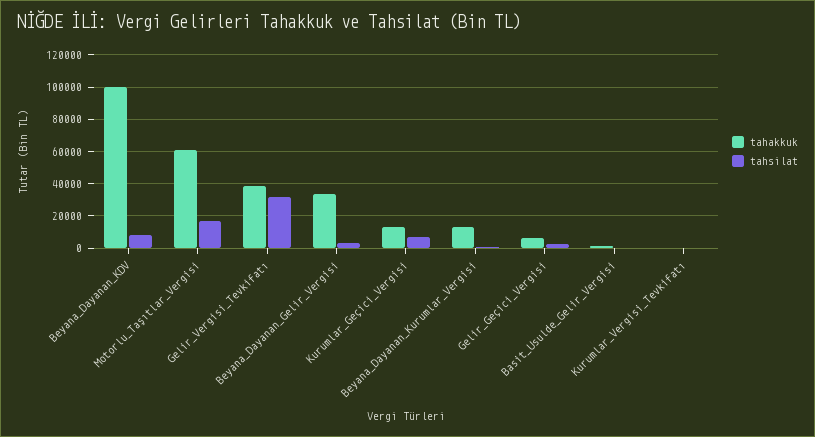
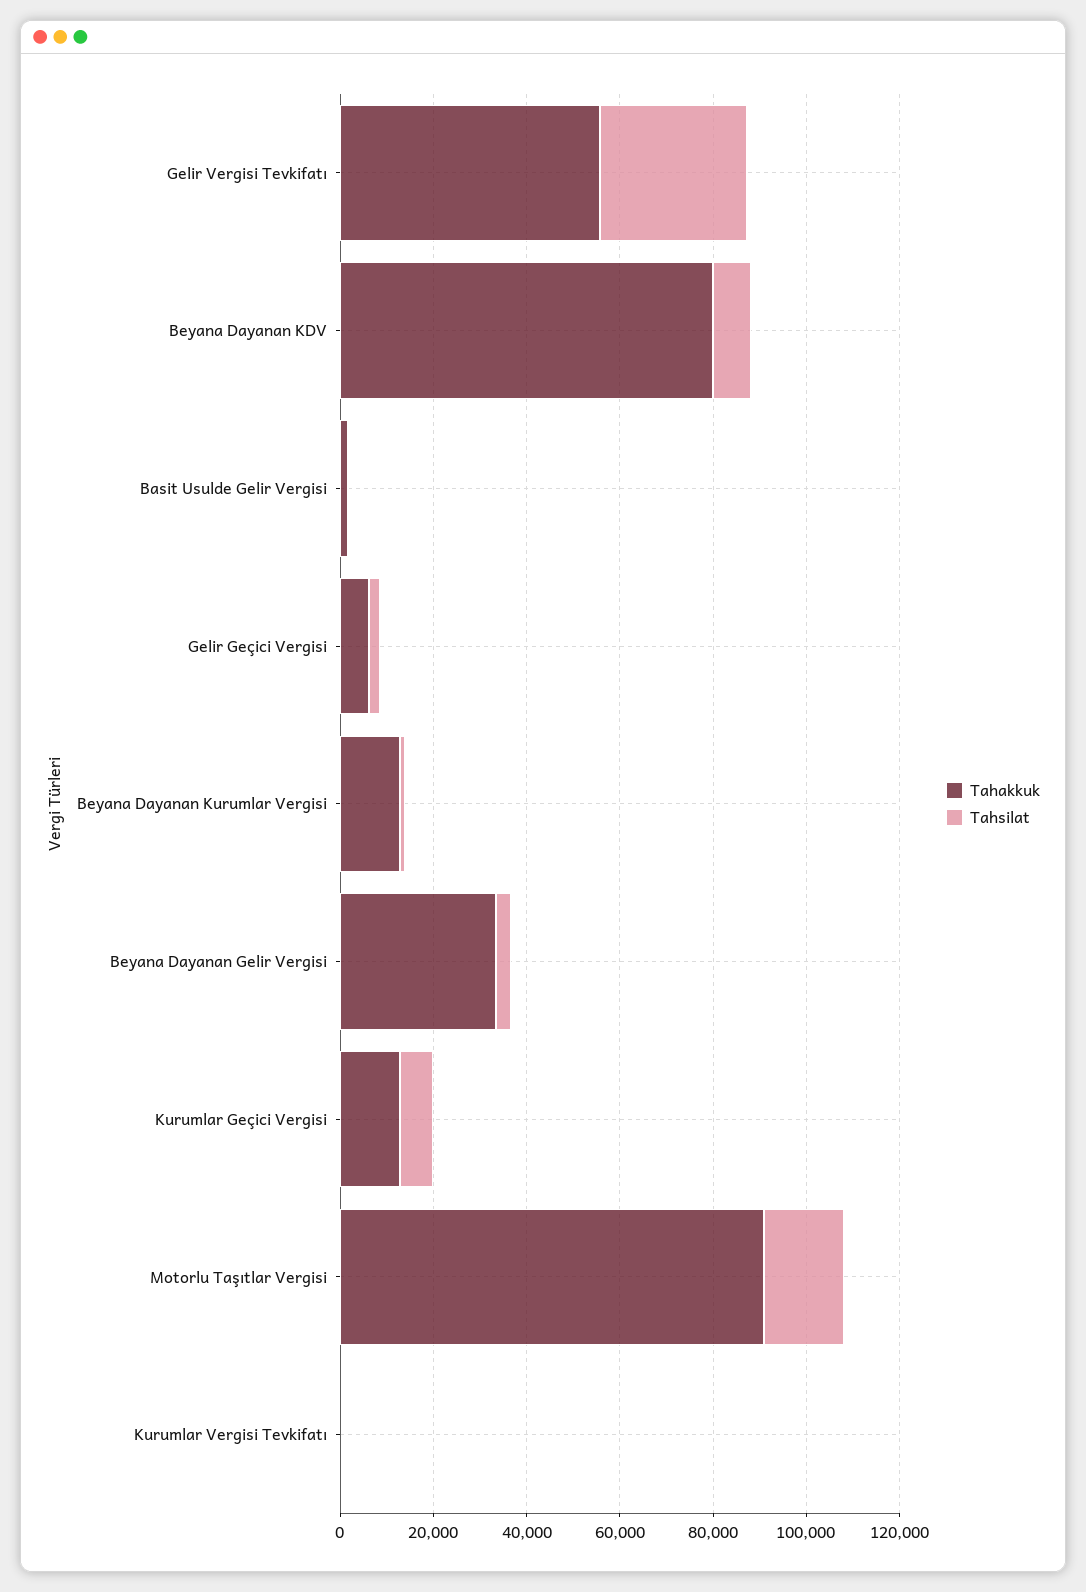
  {
    "tahakkuk": {
-     "Beyana_Dayanan_KDV": 100000,
+     "Beyana_Dayanan_KDV": 80000,
-     "Motorlu_Taşıtlar_Vergisi": 60000,
+     "Motorlu_Taşıtlar_Vergisi": 90000,
-     "Gelir_Vergisi_Tevkifatı": 40000,
+     "Gelir_Vergisi_Tevkifatı": 55000,
      "Beyana_Dayanan_Gelir_Vergisi": 35000,
      "Kurumlar_Geçici_Vergisi": 15000,
      "Beyana_Dayanan_Kurumlar_Vergisi": 15000,
      "Gelir_Geçici_Vergisi": 5000,
      "Basit_Usulde_Gelir_Vergisi": 0,
      "Kurumlar_Vergisi_Tevkifatı": 0
    },
    "tahsilat": {
      "Beyana_Dayanan_KDV": 10000,
      "Motorlu_Taşıtlar_Vergisi": 15000,
      "Gelir_Vergisi_Tevkifatı": 30000,
      "Beyana_Dayanan_Gelir_Vergisi": 5000,
      "Kurumlar_Geçici_Vergisi": 5000,
      "Beyana_Dayanan_Kurumlar_Vergisi": 0,
      "Gelir_Geçici_Vergisi": 0,
      "Basit_Usulde_Gelir_Vergisi": 0,
      "Kurumlar_Vergisi_Tevkifatı": 0
    }
  }

